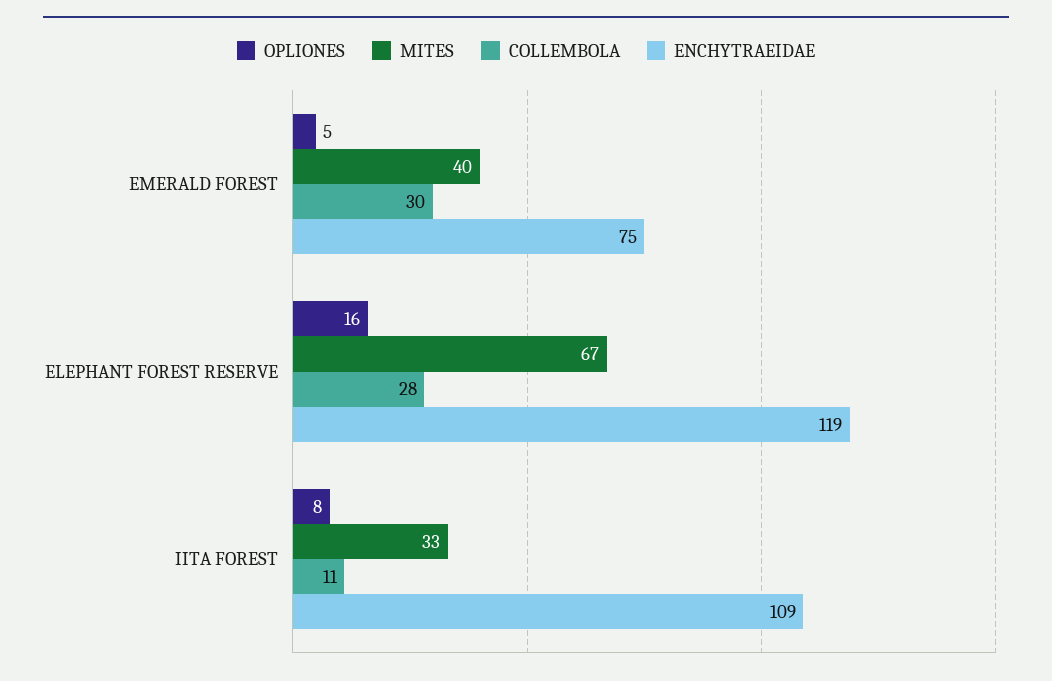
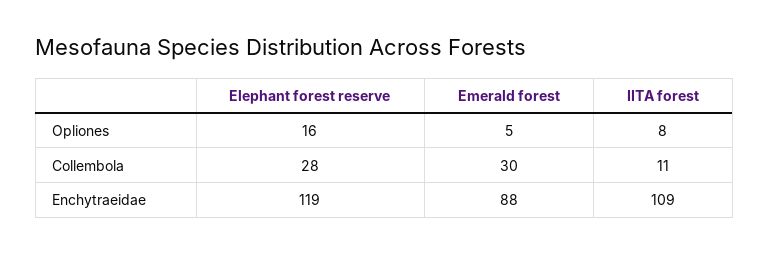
  {
    "OPLIONES": {
      "EMERALD FOREST": 5,
      "ELEPHANT FOREST RESERVE": 16,
      "IITA FOREST": 8
    },
-   "MITES": {
-     "EMERALD FOREST": 40,
-     "ELEPHANT FOREST RESERVE": 67,
-     "IITA FOREST": 33
-   },
    "COLLEMBOLA": {
      "EMERALD FOREST": 30,
      "ELEPHANT FOREST RESERVE": 28,
      "IITA FOREST": 11
    },
    "ENCHYTRAEIDAE": {
-     "EMERALD FOREST": 75,
+     "EMERALD FOREST": 88,
      "ELEPHANT FOREST RESERVE": 119,
      "IITA FOREST": 109
    }
  }

